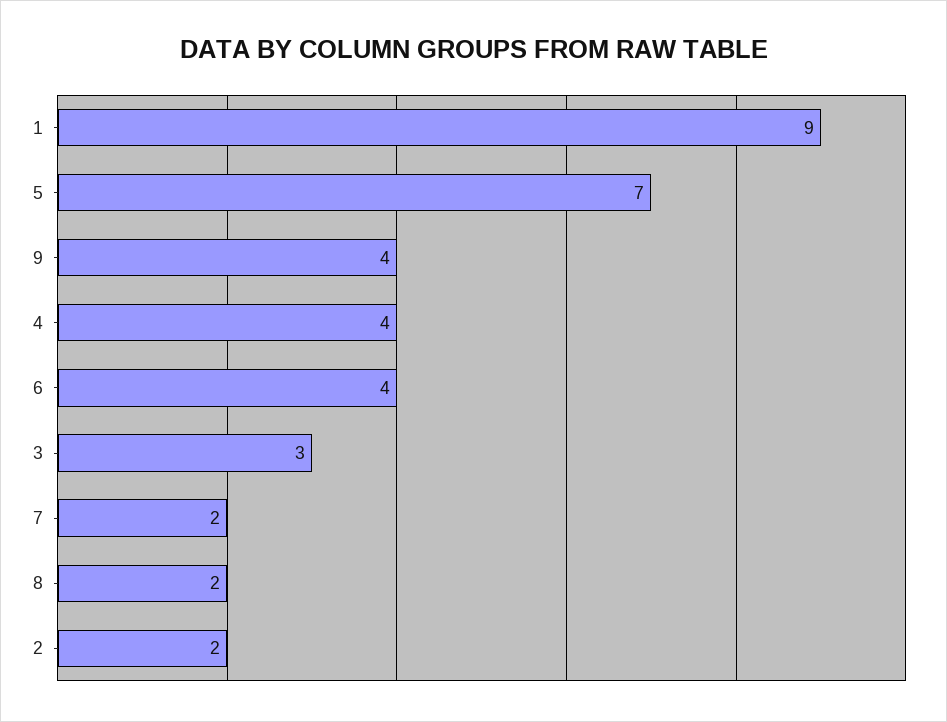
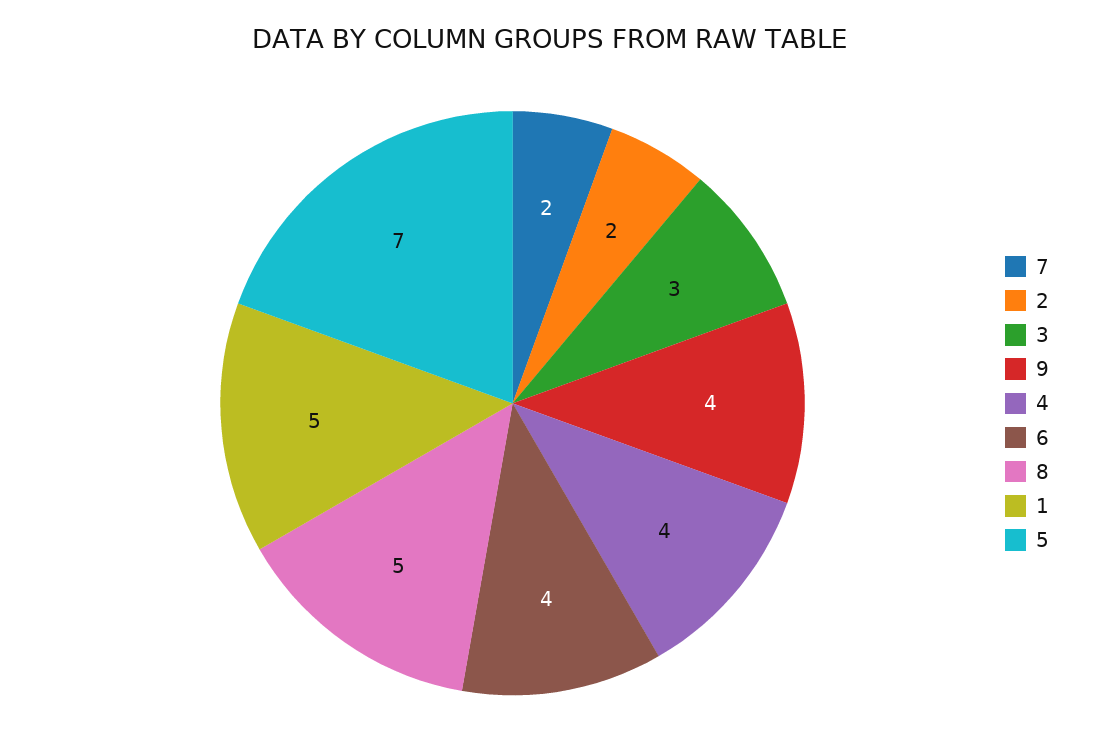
  {
-   "1": 9,
+   "1": 5,
    "5": 7,
    "9": 4,
    "4": 4,
    "6": 4,
    "3": 3,
    "7": 2,
-   "8": 2,
+   "8": 5,
    "2": 2
  }

